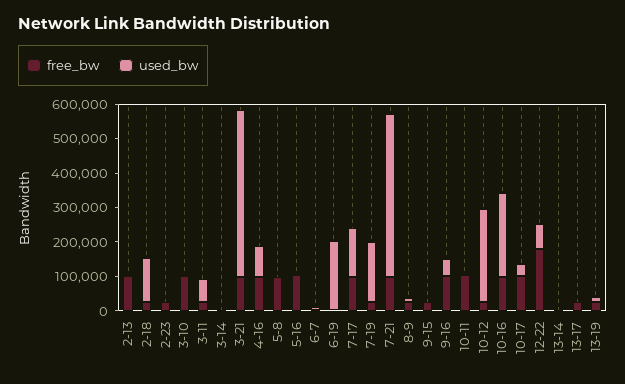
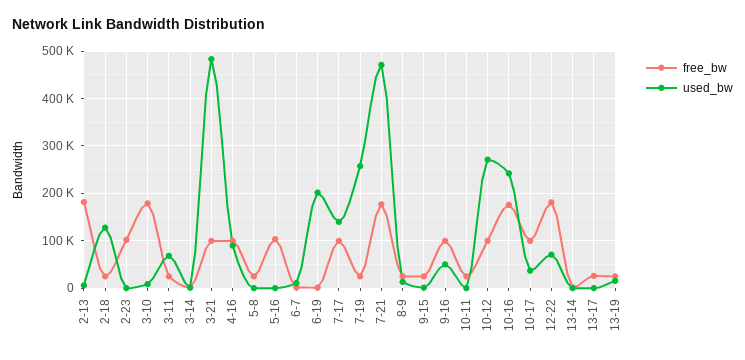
  {
    "free_bw": {
-     "2-13": 100000,
+     "2-13": 180000,
      "2-18": 20000,
-     "2-23": 25000,
+     "2-23": 100000,
-     "3-10": 100000,
+     "3-10": 180000,
      "3-11": 20000,
      "3-14": 0,
      "3-21": 100000,
      "4-16": 100000,
-     "5-8": 100000,
+     "5-8": 20000,
      "5-16": 100000,
      "6-7": 0,
      "6-19": 0,
      "7-17": 100000,
      "7-19": 20000,
-     "7-21": 100000,
+     "7-21": 180000,
      "8-9": 20000,
      "9-15": 20000,
      "9-16": 100000,
-     "10-11": 100000,
+     "10-11": 20000,
-     "10-12": 25000,
+     "10-12": 100000,
-     "10-16": 100000,
+     "10-16": 180000,
      "10-17": 100000,
      "12-22": 180000,
      "13-14": 0,
      "13-17": 20000,
      "13-19": 20000
    },
    "used_bw": {
      "2-13": 0,
      "2-18": 120000,
      "2-23": 0,
      "3-10": 0,
      "3-11": 60000,
      "3-14": 0,
      "3-21": 480000,
      "4-16": 80000,
      "5-8": 0,
      "5-16": 0,
      "6-7": 20000,
      "6-19": 200000,
      "7-17": 140000,
-     "7-19": 175000,
+     "7-19": 260000,
      "7-21": 480000,
      "8-9": 20000,
      "9-15": 0,
      "9-16": 60000,
      "10-11": 0,
      "10-12": 280000,
      "10-16": 240000,
      "10-17": 40000,
      "12-22": 80000,
      "13-14": 0,
      "13-17": 0,
      "13-19": 20000
    }
  }

